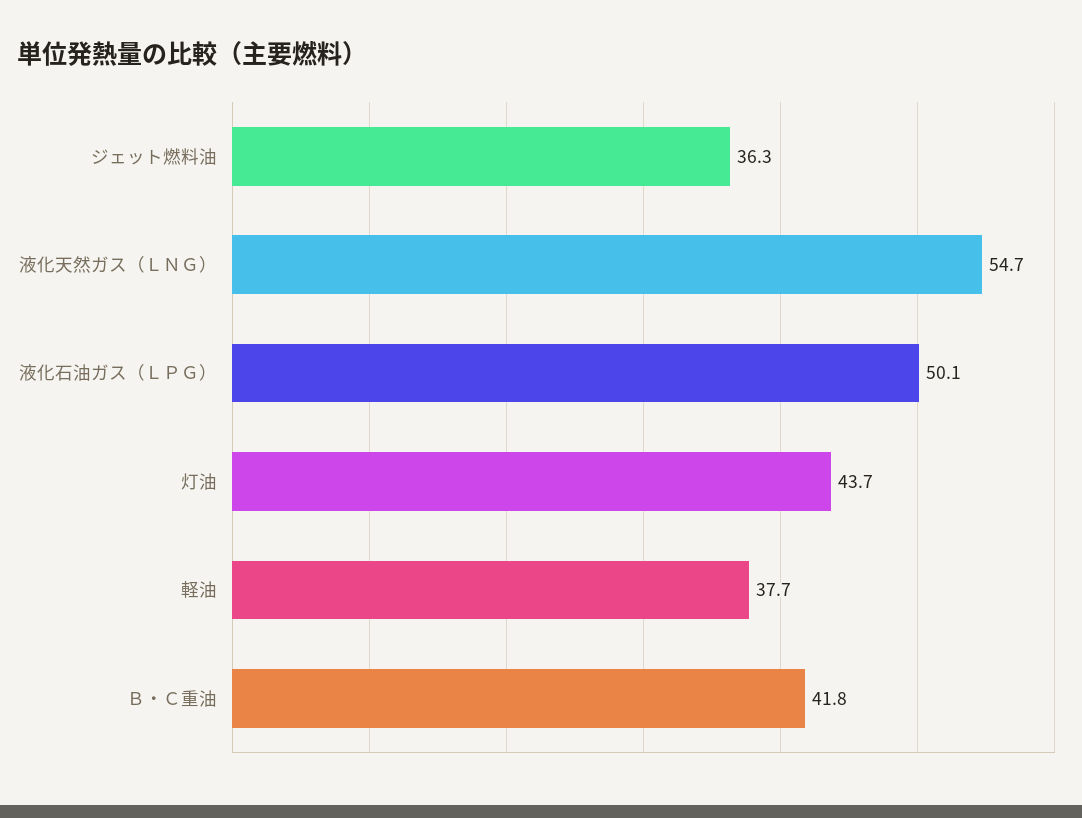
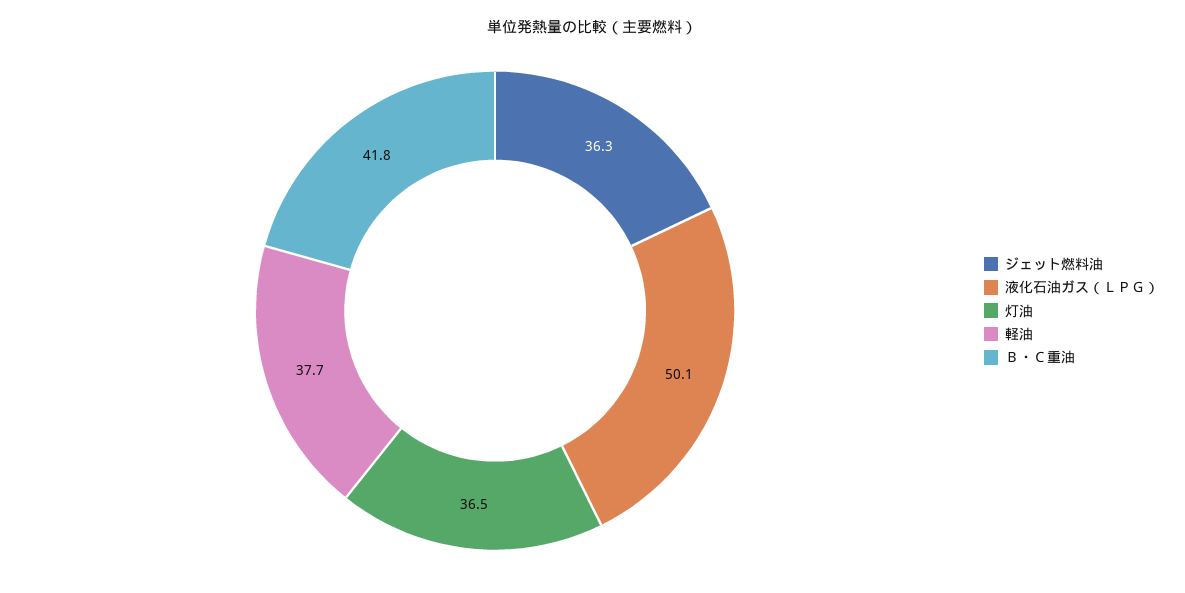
  {
    "ジェット燃料油": 36.3,
-   "液化天然ガス（ＬＮＧ）": 54.7,
    "液化石油ガス（ＬＰＧ）": 50.1,
-   "灯油": 43.7,
+   "灯油": 36.5,
    "軽油": 37.7,
    "Ｂ・Ｃ重油": 41.8
  }

